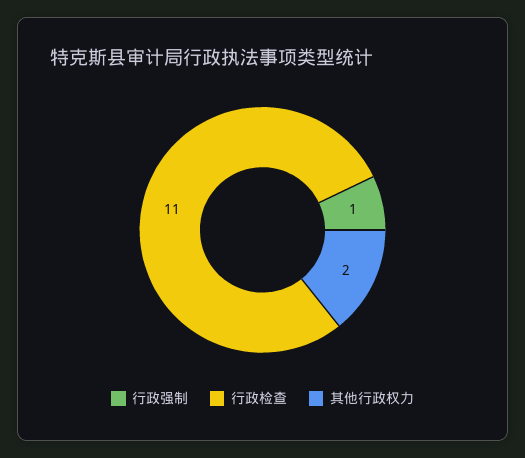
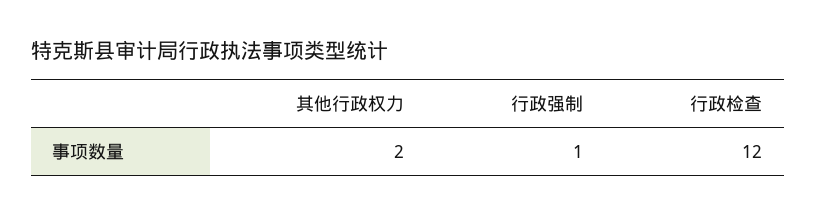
  {
    "行政强制": 1,
-   "行政检查": 11,
+   "行政检查": 12,
    "其他行政权力": 2
  }

